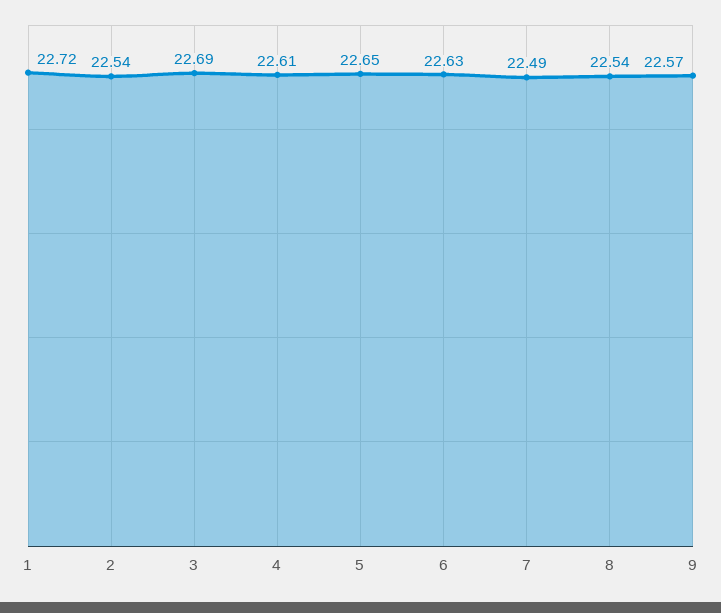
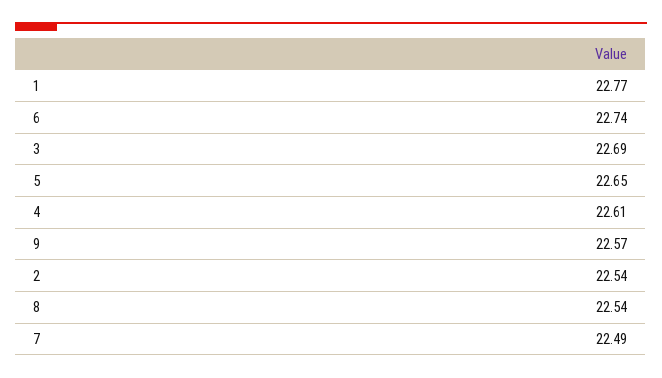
  {
-   "1": 22.72,
+   "1": 22.77,
    "2": 22.54,
    "3": 22.69,
    "4": 22.61,
    "5": 22.65,
-   "6": 22.63,
+   "6": 22.74,
    "7": 22.49,
    "8": 22.54,
    "9": 22.57
  }

